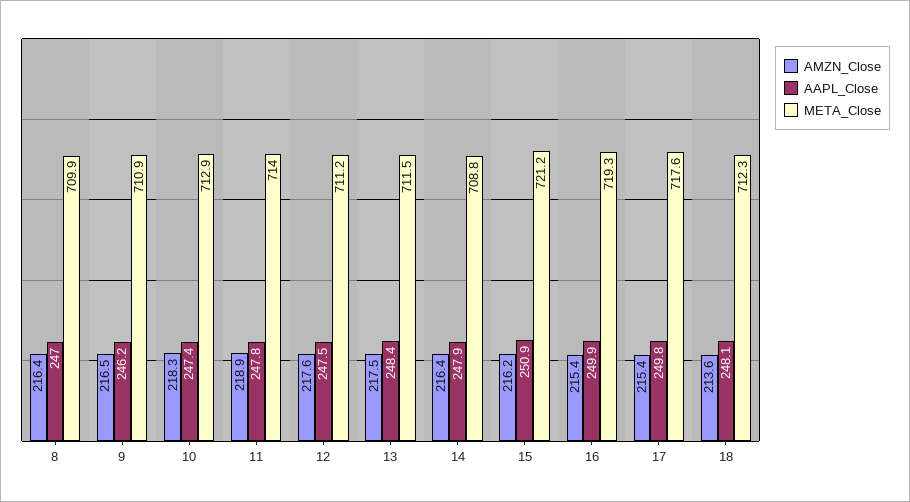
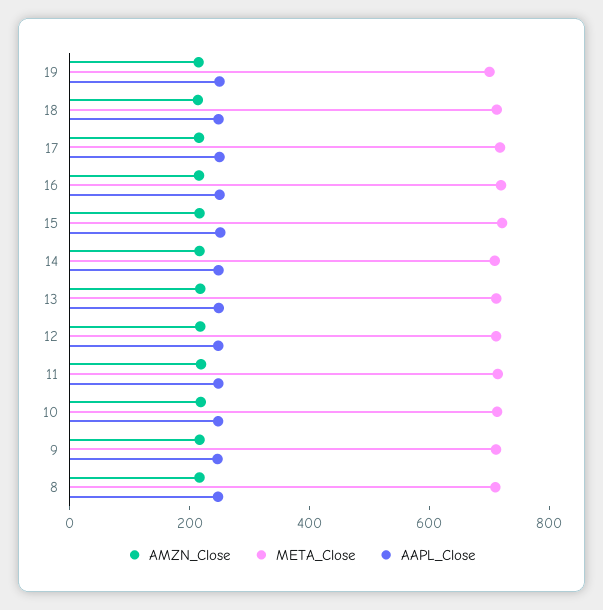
  {
    "AMZN_Close": {
      "8": 216.4,
      "9": 216.5,
      "10": 218.3,
      "11": 218.9,
      "12": 217.6,
      "13": 217.5,
      "14": 216.4,
      "15": 216.2,
      "16": 215.4,
      "17": 215.4,
-     "18": 213.6
+     "18": 213.6,
+     "19": 200
    },
    "AAPL_Close": {
      "8": 247,
      "9": 246.2,
      "10": 247.4,
      "11": 247.8,
      "12": 247.5,
      "13": 248.4,
      "14": 247.9,
      "15": 250.9,
      "16": 249.9,
      "17": 249.8,
-     "18": 248.1
+     "18": 248.1,
+     "19": 250
    },
    "META_Close": {
      "8": 709.9,
      "9": 710.9,
      "10": 712.9,
      "11": 714,
      "12": 711.2,
      "13": 711.5,
      "14": 708.8,
      "15": 721.2,
      "16": 719.3,
      "17": 717.6,
-     "18": 712.3
+     "18": 712.3,
+     "19": 700
    }
  }

